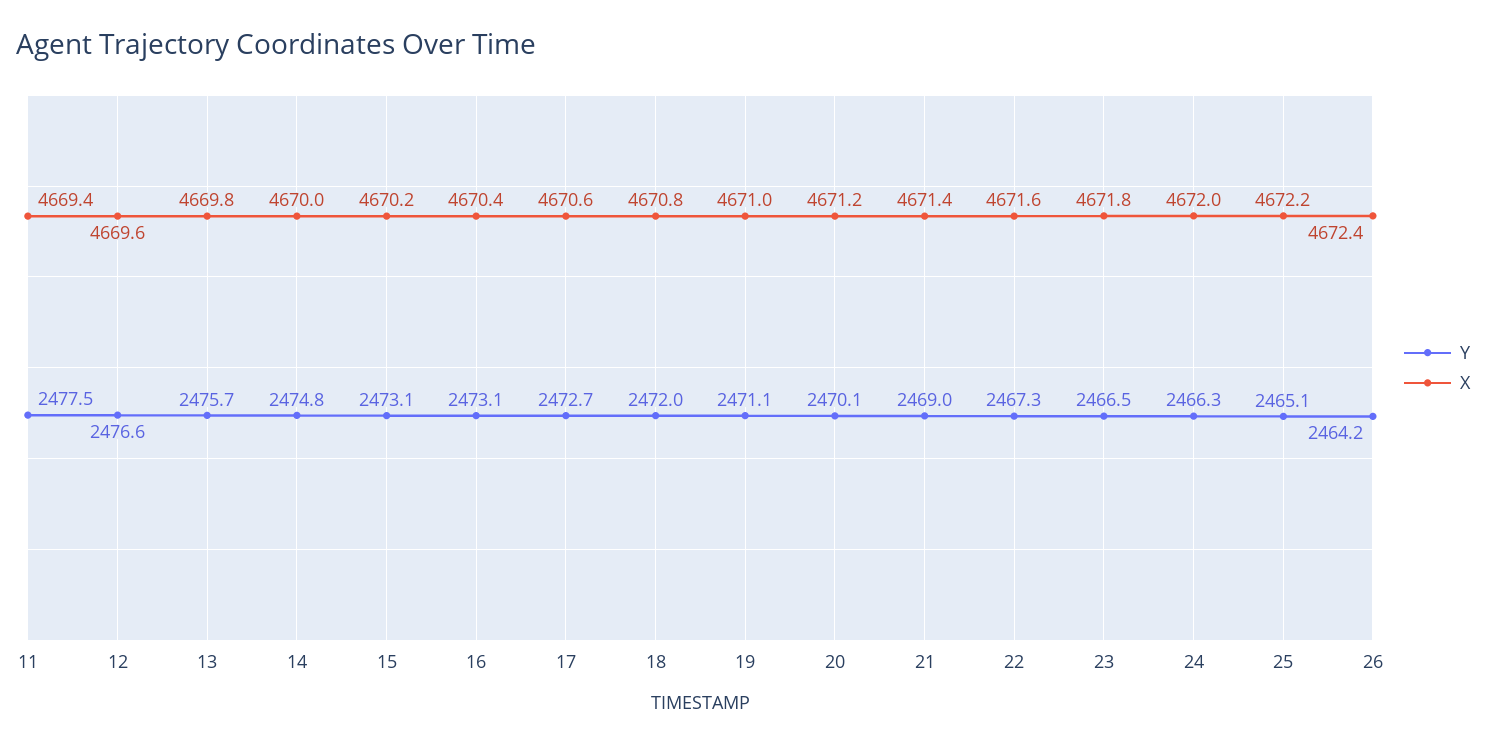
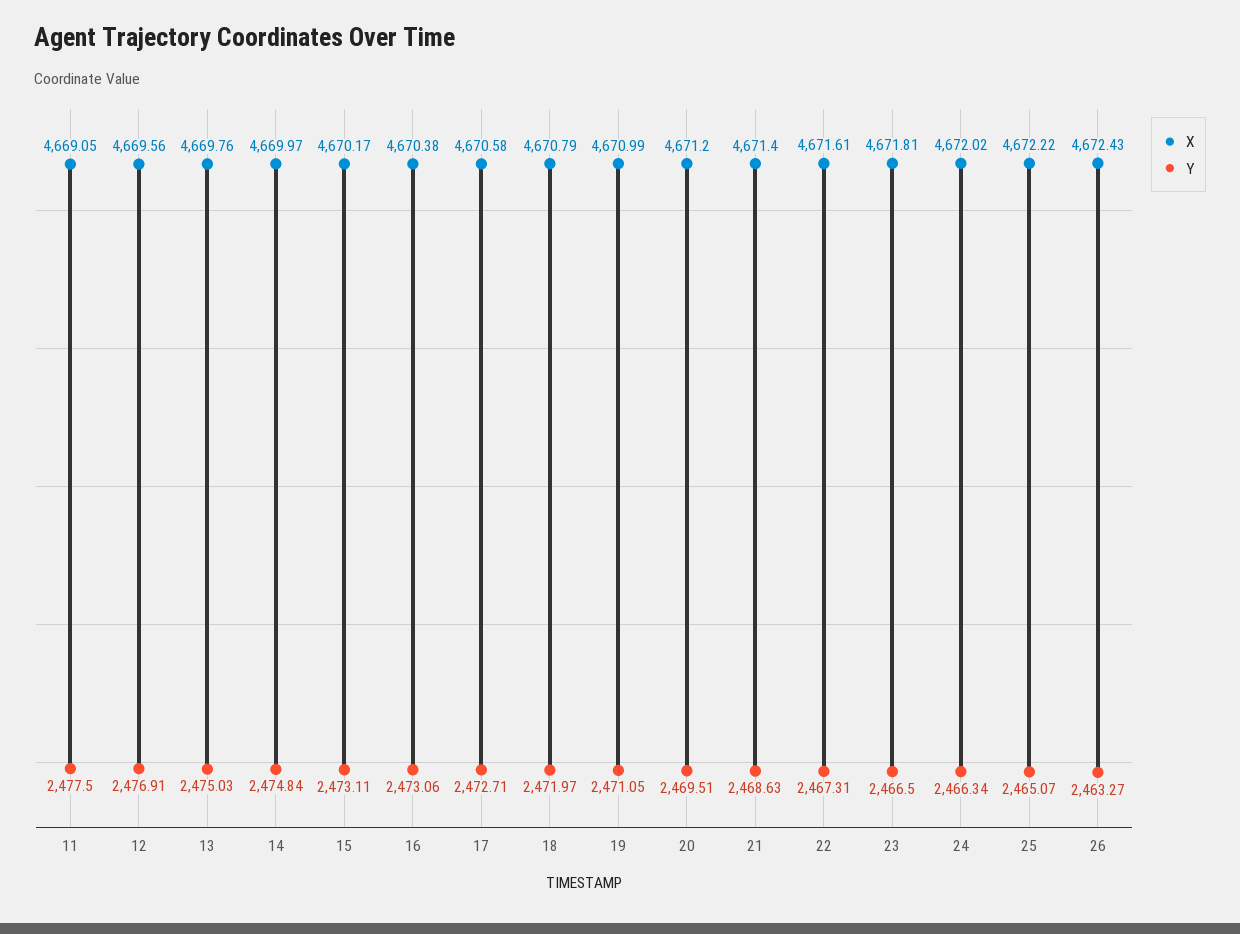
  {
    "Y": {
      "11": 2477.5,
-     "12": 2476.6,
+     "12": 2476.91,
-     "13": 2475.7,
+     "13": 2475.03,
      "14": 2474.84,
      "15": 2473.11,
      "16": 2473.06,
      "17": 2472.71,
      "18": 2471.97,
      "19": 2471.05,
-     "20": 2470.1,
+     "20": 2469.51,
-     "21": 2469,
+     "21": 2468.63,
      "22": 2467.31,
      "23": 2466.5,
      "24": 2466.34,
      "25": 2465.07,
-     "26": 2464.2
+     "26": 2463.27
    },
    "X": {
-     "11": 4669.4,
+     "11": 4669.05,
      "12": 4669.56,
      "13": 4669.76,
      "14": 4669.97,
      "15": 4670.17,
      "16": 4670.38,
      "17": 4670.58,
      "18": 4670.79,
      "19": 4670.99,
      "20": 4671.2,
      "21": 4671.4,
      "22": 4671.61,
      "23": 4671.81,
      "24": 4672.02,
      "25": 4672.22,
      "26": 4672.43
    }
  }

